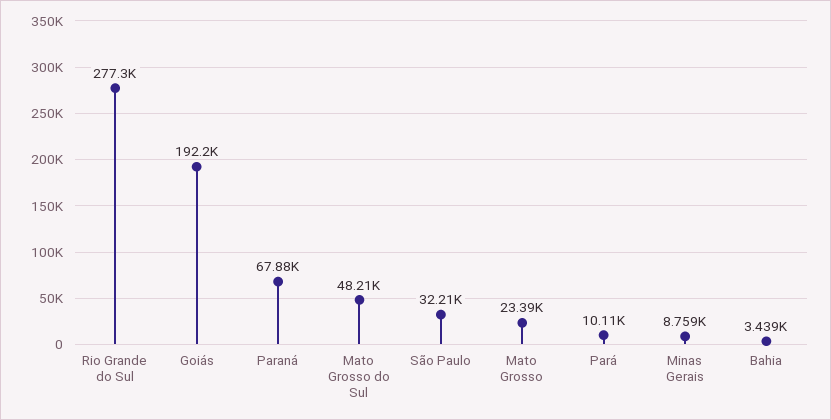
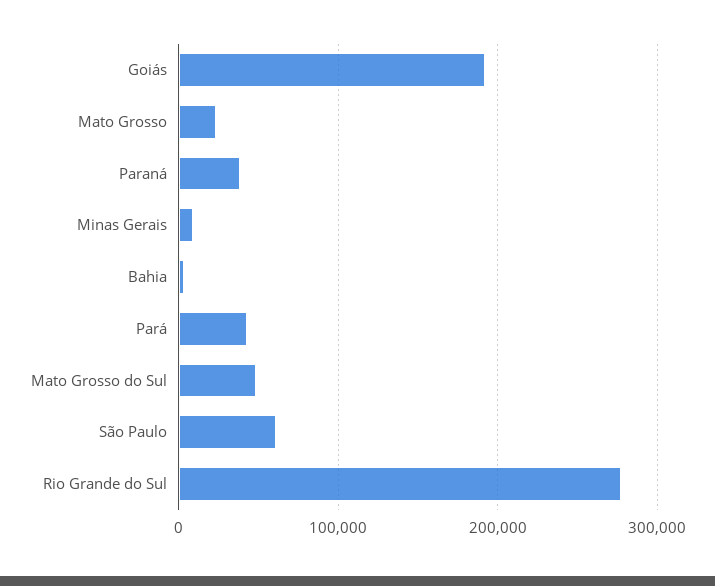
  {
    "Rio Grande do Sul": 277300,
    "Goiás": 192200,
-   "Paraná": 67880,
+   "Paraná": 40000,
    "Mato Grosso do Sul": 48210,
-   "São Paulo": 32210,
+   "São Paulo": 60000,
    "Mato Grosso": 23390,
-   "Pará": 10110,
+   "Pará": 40000,
    "Minas Gerais": 8759,
    "Bahia": 3439
  }

